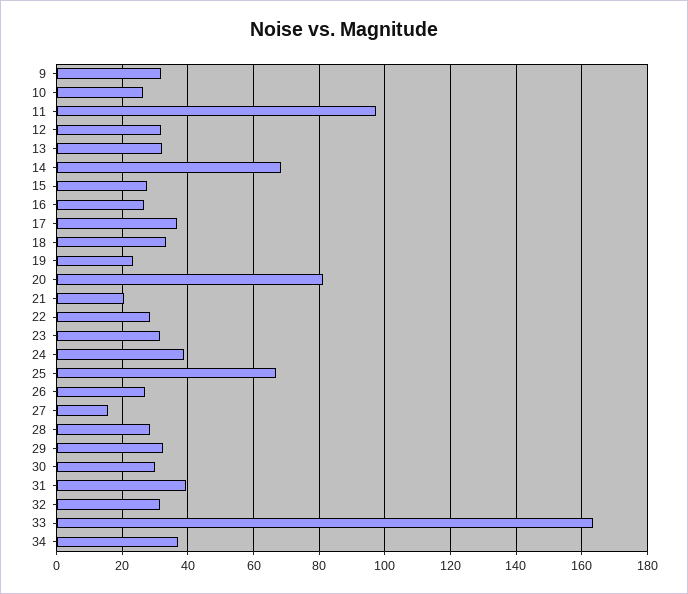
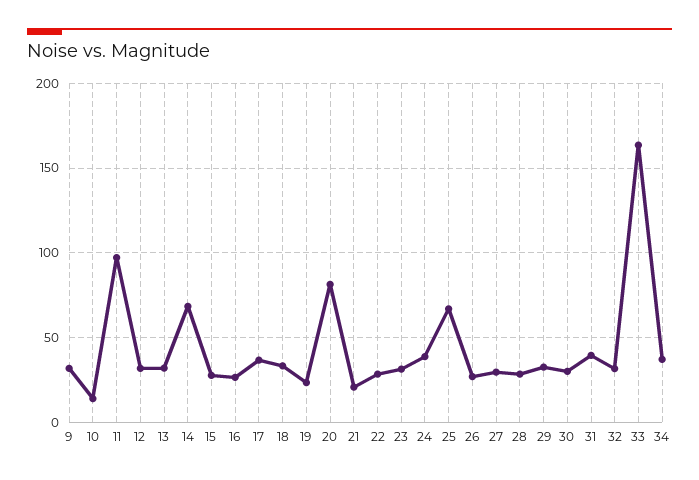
  {
    "9": 32,
-   "10": 26,
+   "10": 15,
    "11": 98,
    "12": 32,
    "13": 32,
    "14": 68,
    "15": 28,
    "16": 26,
    "17": 36,
    "18": 34,
    "19": 24,
    "20": 82,
    "21": 20,
    "22": 28,
    "23": 32,
    "24": 38,
    "25": 66,
    "26": 26,
-   "27": 16,
+   "27": 30,
    "28": 28,
    "29": 32,
    "30": 30,
    "31": 40,
    "32": 32,
    "33": 164,
    "34": 38
  }

